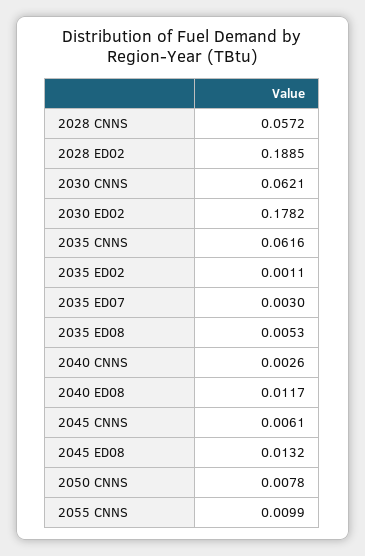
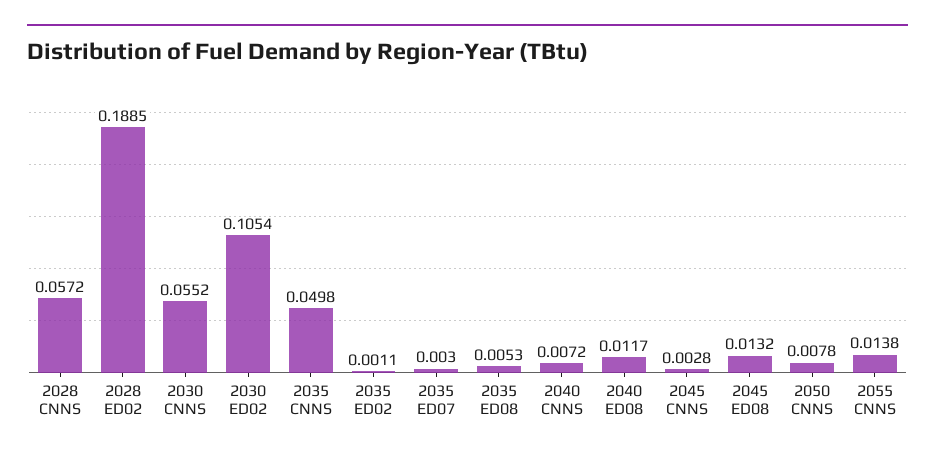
  {
    "2028 CNNS": 0.0572,
    "2028 ED02": 0.1885,
-   "2030 CNNS": 0.0621,
+   "2030 CNNS": 0.0552,
-   "2030 ED02": 0.1782,
+   "2030 ED02": 0.1054,
-   "2035 CNNS": 0.0616,
+   "2035 CNNS": 0.0498,
    "2035 ED02": 0.0011,
    "2035 ED07": 0.003,
    "2035 ED08": 0.0053,
-   "2040 CNNS": 0.0026,
+   "2040 CNNS": 0.0072,
    "2040 ED08": 0.0117,
-   "2045 CNNS": 0.0061,
+   "2045 CNNS": 0.0028,
    "2045 ED08": 0.0132,
    "2050 CNNS": 0.0078,
-   "2055 CNNS": 0.0099
+   "2055 CNNS": 0.0138
  }

